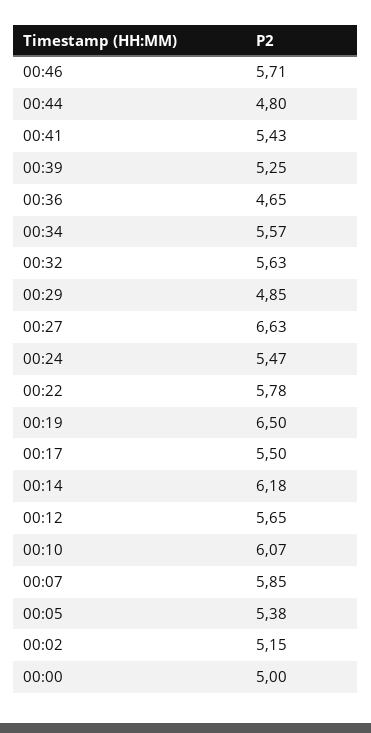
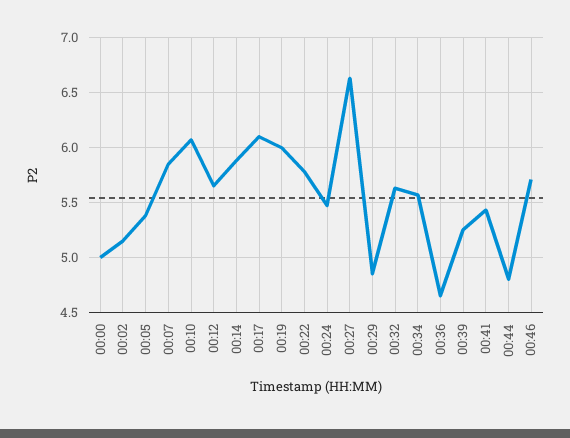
  {
    "00:46": 5.71,
    "00:44": 4.8,
    "00:41": 5.43,
    "00:39": 5.25,
    "00:36": 4.65,
    "00:34": 5.57,
    "00:32": 5.63,
    "00:29": 4.85,
    "00:27": 6.63,
    "00:24": 5.47,
    "00:22": 5.78,
-   "00:19": 6.5,
+   "00:19": 6,
-   "00:17": 5.5,
+   "00:17": 6.1,
-   "00:14": 6.18,
+   "00:14": 5.9,
    "00:12": 5.65,
    "00:10": 6.07,
    "00:07": 5.85,
    "00:05": 5.38,
    "00:02": 5.15,
    "00:00": 5
  }

